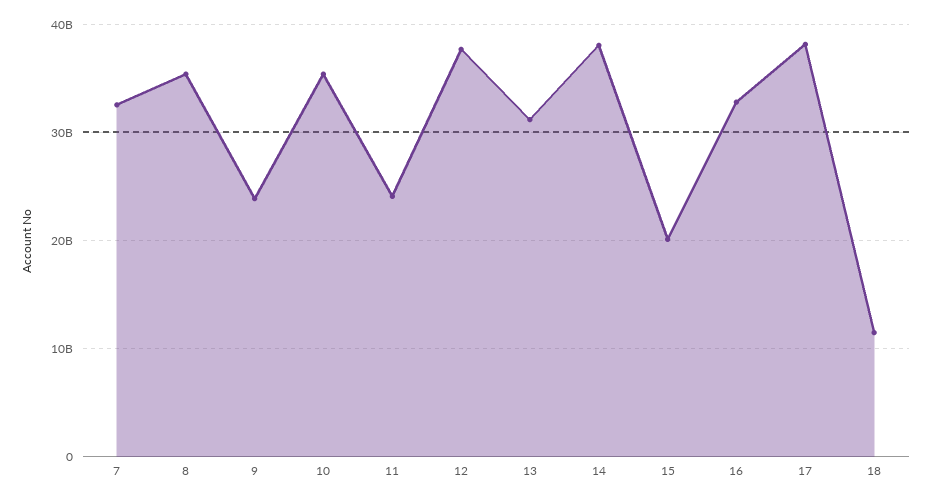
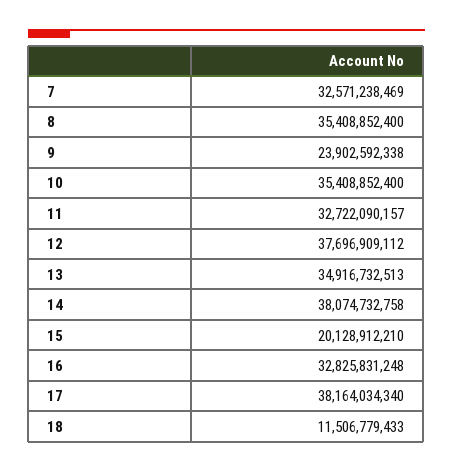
  {
    "7": 32571238469,
    "8": 35408852400,
    "9": 23902592338,
    "10": 35408852400,
-   "11": 24000000000,
+   "11": 32722090157,
    "12": 37696909112,
-   "13": 31000000000,
+   "13": 34916732513,
    "14": 38074732758,
    "15": 20128912210,
    "16": 32825831248,
    "17": 38164034340,
    "18": 11506779433
  }

